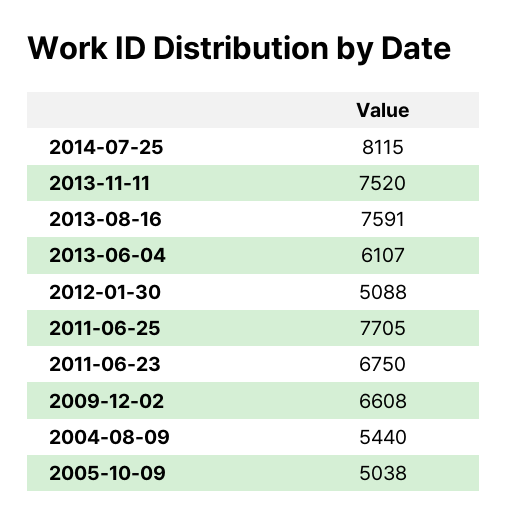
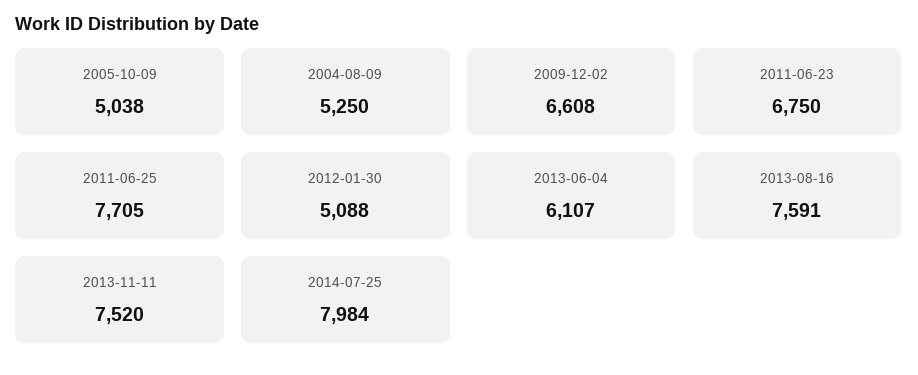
  {
-   "2014-07-25": 8115,
+   "2014-07-25": 7984,
    "2013-11-11": 7520,
    "2013-08-16": 7591,
    "2013-06-04": 6107,
    "2012-01-30": 5088,
    "2011-06-25": 7705,
    "2011-06-23": 6750,
    "2009-12-02": 6608,
-   "2004-08-09": 5440,
+   "2004-08-09": 5250,
    "2005-10-09": 5038
  }

